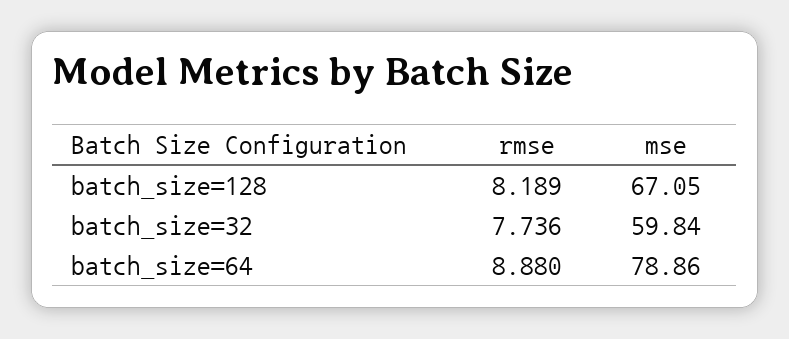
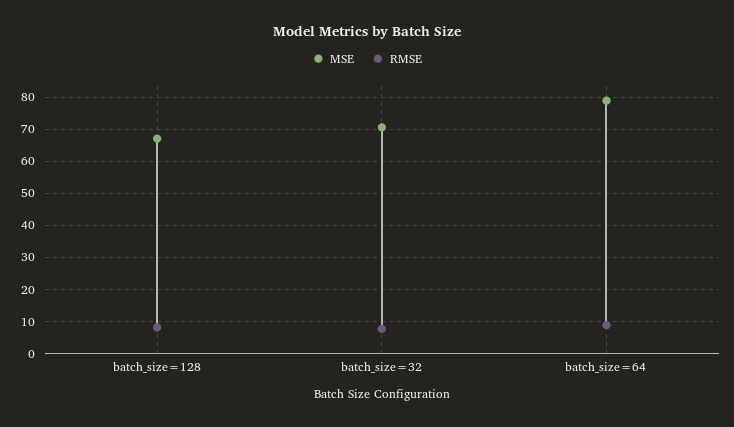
  {
    "rmse": {
      "batch_size=128": 8.189,
      "batch_size=32": 7.736,
      "batch_size=64": 8.88
    },
    "mse": {
      "batch_size=128": 67.05,
-     "batch_size=32": 59.84,
+     "batch_size=32": 70,
      "batch_size=64": 78.86
    }
  }

